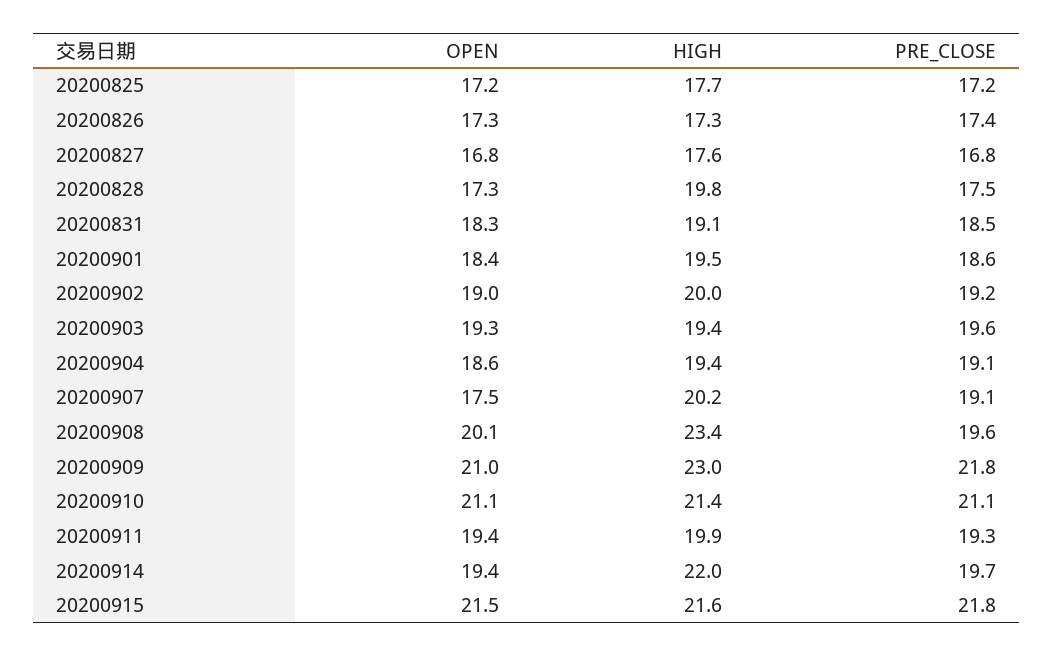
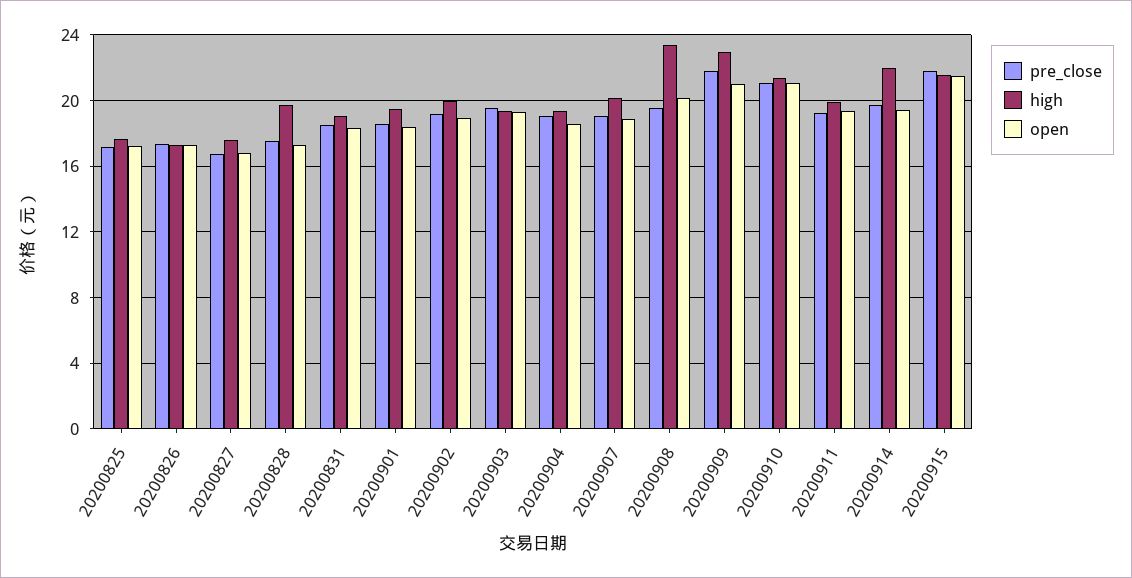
  {
    "OPEN": {
      "20200825": 17.2,
      "20200826": 17.3,
      "20200827": 16.8,
      "20200828": 17.3,
      "20200831": 18.3,
      "20200901": 18.4,
      "20200902": 19,
      "20200903": 19.3,
      "20200904": 18.6,
-     "20200907": 17.5,
+     "20200907": 19,
      "20200908": 20.1,
      "20200909": 21,
      "20200910": 21.1,
      "20200911": 19.4,
      "20200914": 19.4,
      "20200915": 21.5
    },
    "HIGH": {
      "20200825": 17.7,
      "20200826": 17.3,
      "20200827": 17.6,
      "20200828": 19.8,
      "20200831": 19.1,
      "20200901": 19.5,
      "20200902": 20,
      "20200903": 19.4,
      "20200904": 19.4,
      "20200907": 20.2,
      "20200908": 23.4,
      "20200909": 23,
      "20200910": 21.4,
      "20200911": 19.9,
      "20200914": 22,
      "20200915": 21.6
    },
    "PRE_CLOSE": {
      "20200825": 17.2,
      "20200826": 17.4,
      "20200827": 16.8,
      "20200828": 17.5,
      "20200831": 18.5,
      "20200901": 18.6,
      "20200902": 19.2,
      "20200903": 19.6,
      "20200904": 19.1,
      "20200907": 19.1,
      "20200908": 19.6,
      "20200909": 21.8,
      "20200910": 21.1,
      "20200911": 19.3,
      "20200914": 19.7,
      "20200915": 21.8
    }
  }

